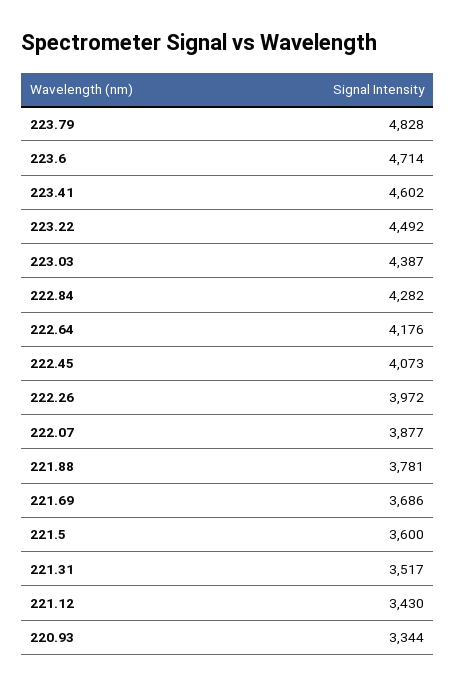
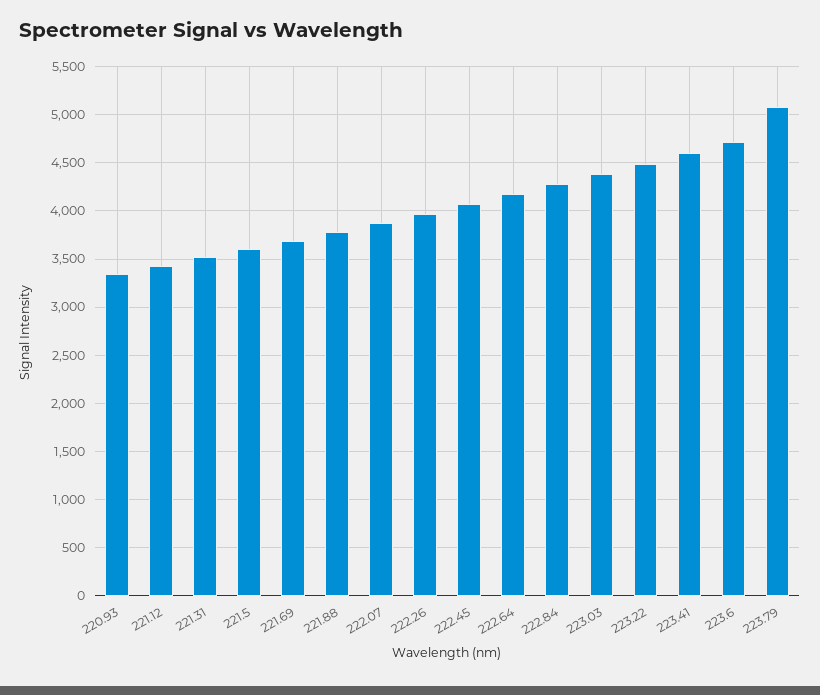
  {
-   "223.79": 4828,
+   "223.79": 5100,
    "223.6": 4714,
    "223.41": 4602,
    "223.22": 4492,
    "223.03": 4387,
    "222.84": 4282,
    "222.64": 4176,
    "222.45": 4073,
    "222.26": 3972,
    "222.07": 3877,
    "221.88": 3781,
    "221.69": 3686,
    "221.5": 3600,
    "221.31": 3517,
    "221.12": 3430,
    "220.93": 3344
  }

